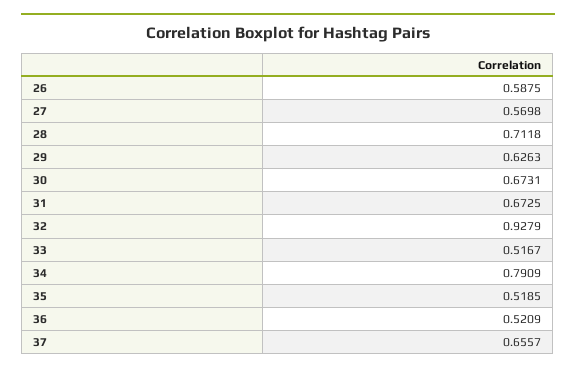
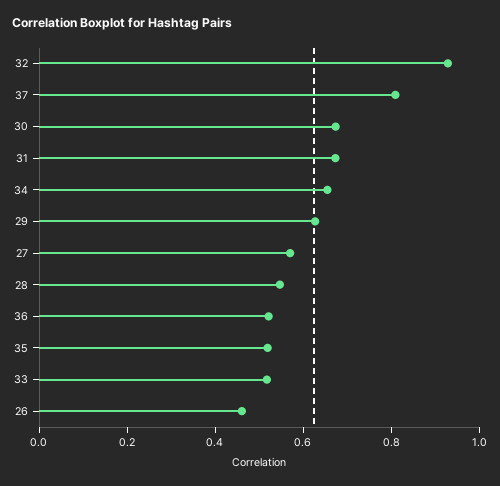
  {
-   "26": 0.5875,
+   "26": 0.45,
    "27": 0.5698,
-   "28": 0.7118,
+   "28": 0.55,
    "29": 0.6263,
    "30": 0.6731,
    "31": 0.6725,
    "32": 0.9279,
    "33": 0.5167,
-   "34": 0.7909,
+   "34": 0.65,
    "35": 0.5185,
    "36": 0.5209,
-   "37": 0.6557
+   "37": 0.8
  }

